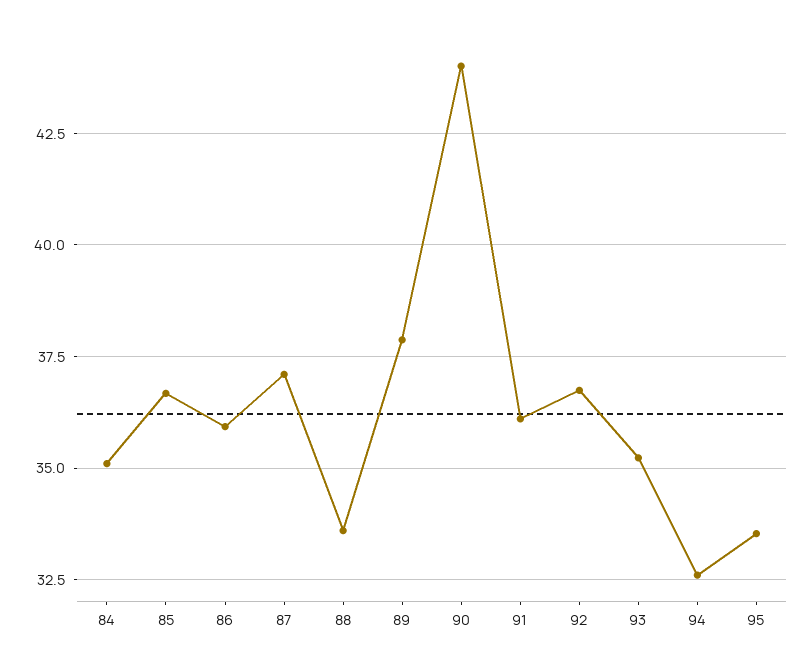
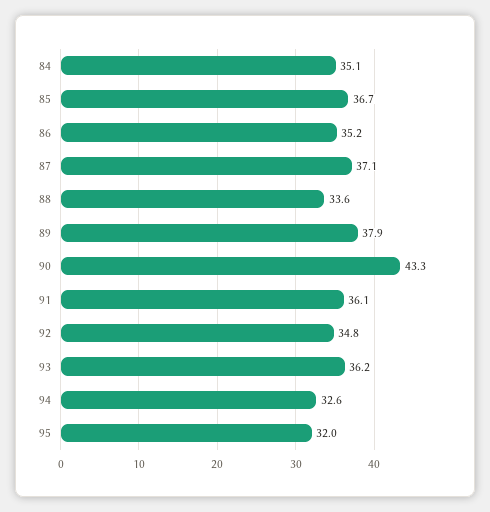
  {
    "84": 35.1,
    "85": 36.7,
-   "86": 36,
+   "86": 35.2,
    "87": 37.1,
    "88": 33.6,
    "89": 37.9,
-   "90": 44,
+   "90": 43.3,
    "91": 36.1,
-   "92": 36.75,
+   "92": 34.8,
-   "93": 35.25,
+   "93": 36.2,
    "94": 32.6,
-   "95": 33.5
+   "95": 32
  }

